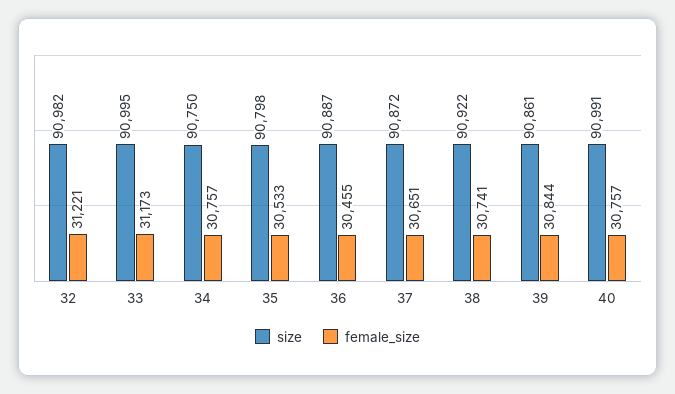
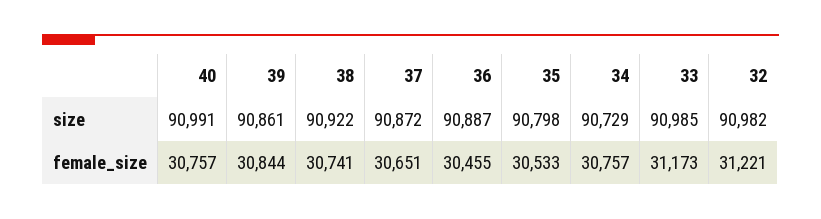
  {
    "size": {
      "32": 90982,
-     "33": 90995,
+     "33": 90985,
-     "34": 90750,
+     "34": 90729,
      "35": 90798,
      "36": 90887,
      "37": 90872,
      "38": 90922,
      "39": 90861,
      "40": 90991
    },
    "female_size": {
      "32": 31221,
      "33": 31173,
      "34": 30757,
      "35": 30533,
      "36": 30455,
      "37": 30651,
      "38": 30741,
      "39": 30844,
      "40": 30757
    }
  }

